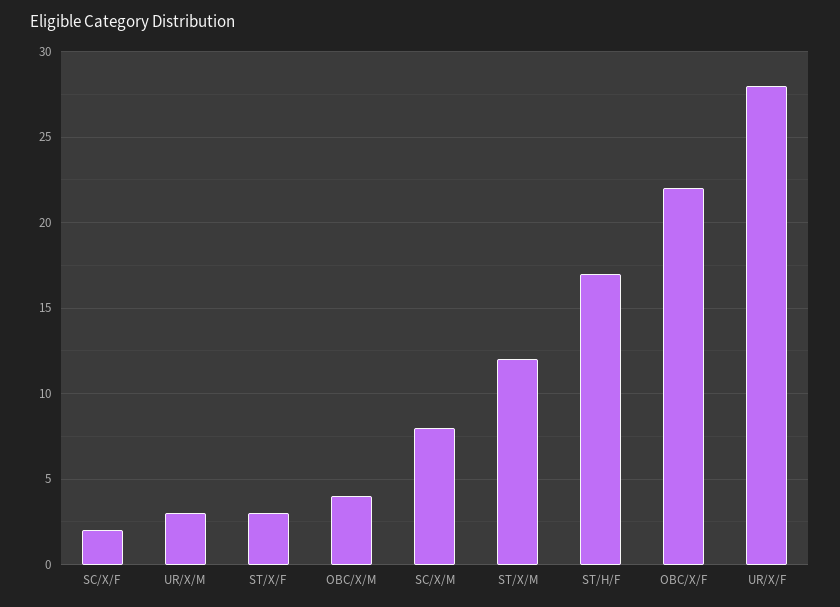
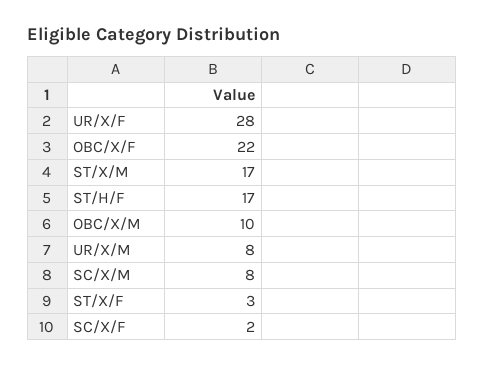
  {
    "SC/X/F": 2,
-   "UR/X/M": 3,
+   "UR/X/M": 8,
    "ST/X/F": 3,
-   "OBC/X/M": 4,
+   "OBC/X/M": 10,
    "SC/X/M": 8,
-   "ST/X/M": 12,
+   "ST/X/M": 17,
    "ST/H/F": 17,
    "OBC/X/F": 22,
    "UR/X/F": 28
  }

